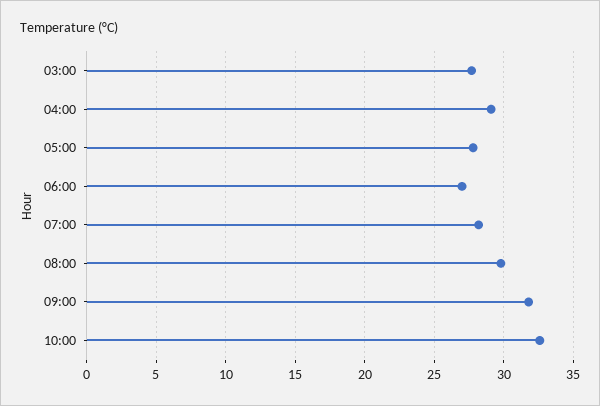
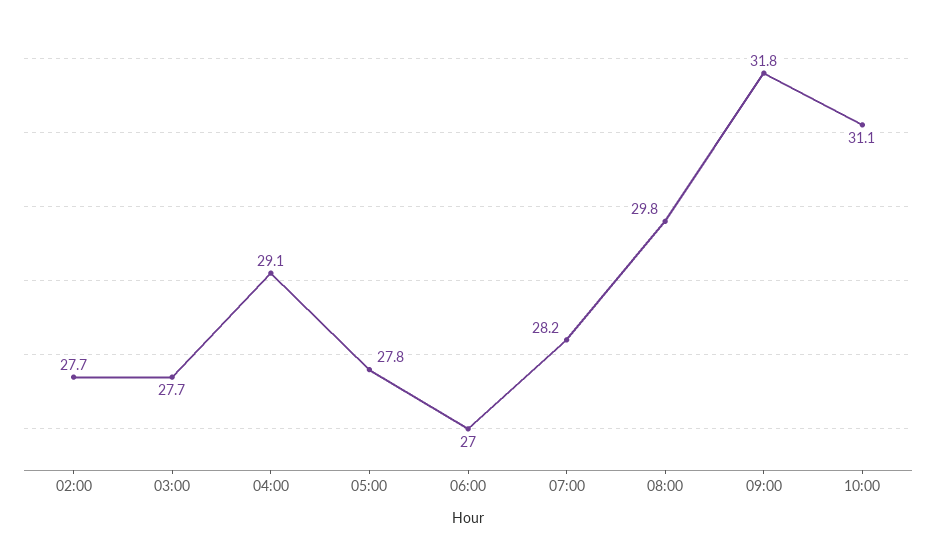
  {
    "03:00": 27.7,
    "04:00": 29.1,
    "05:00": 27.8,
    "06:00": 27,
    "07:00": 28.2,
    "08:00": 29.8,
    "09:00": 31.8,
-   "10:00": 32.5
+   "10:00": 31.1,
+   "02:00": 27.7
  }

